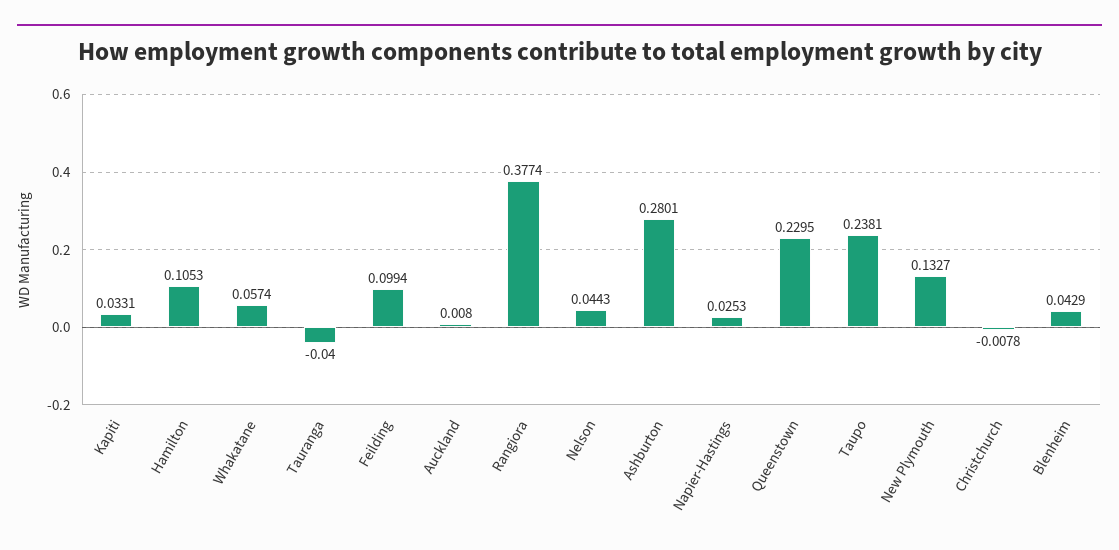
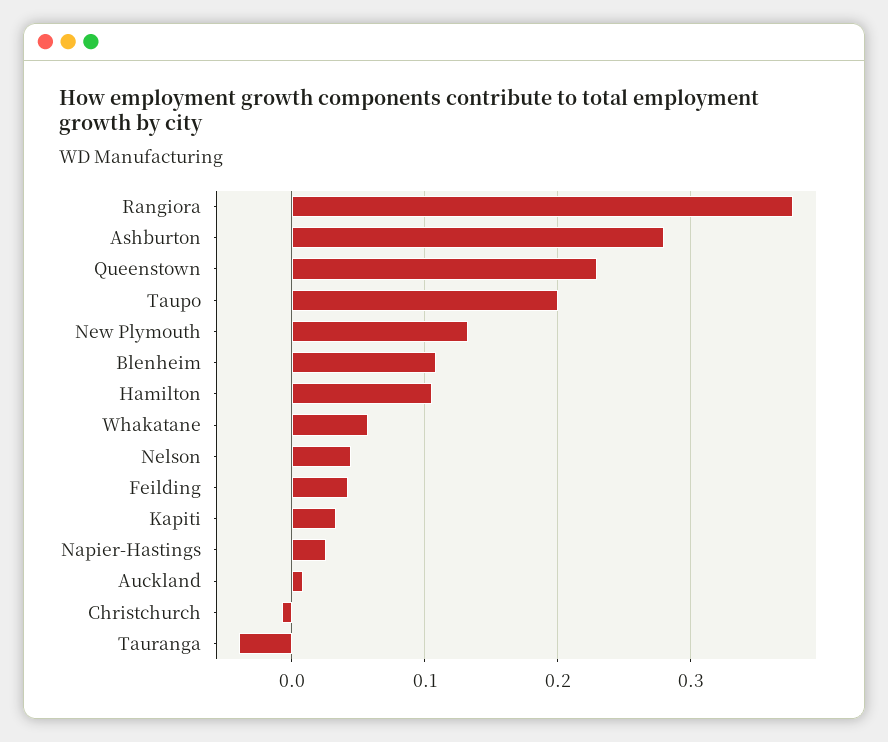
  {
    "Kapiti": 0.0331,
    "Hamilton": 0.1053,
    "Whakatane": 0.0574,
    "Tauranga": -0.04,
-   "Feilding": 0.0994,
+   "Feilding": 0.04,
    "Auckland": 0.008,
    "Rangiora": 0.3774,
    "Nelson": 0.0443,
    "Ashburton": 0.2801,
    "Napier-Hastings": 0.0253,
    "Queenstown": 0.2295,
-   "Taupo": 0.2381,
+   "Taupo": 0.2,
    "New Plymouth": 0.1327,
    "Christchurch": -0.0078,
-   "Blenheim": 0.0429
+   "Blenheim": 0.11
  }

